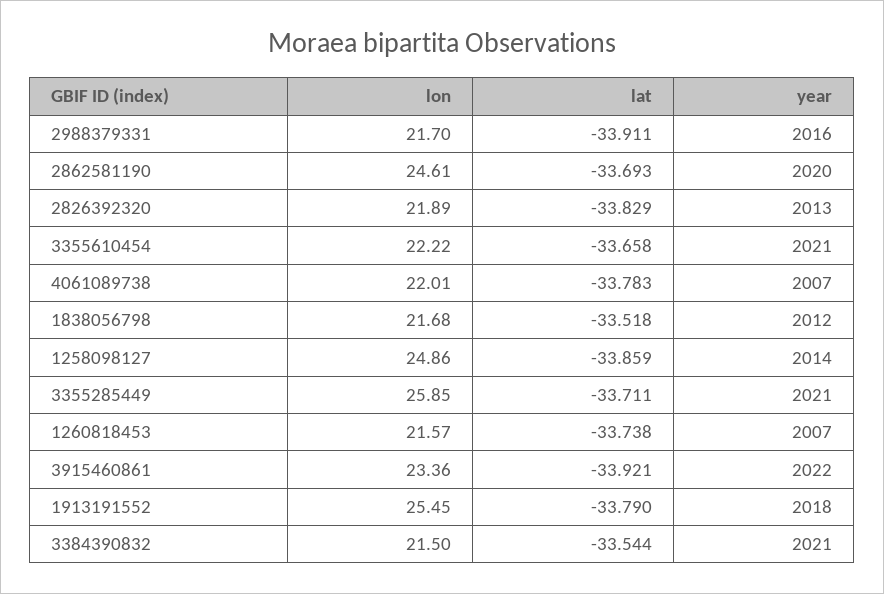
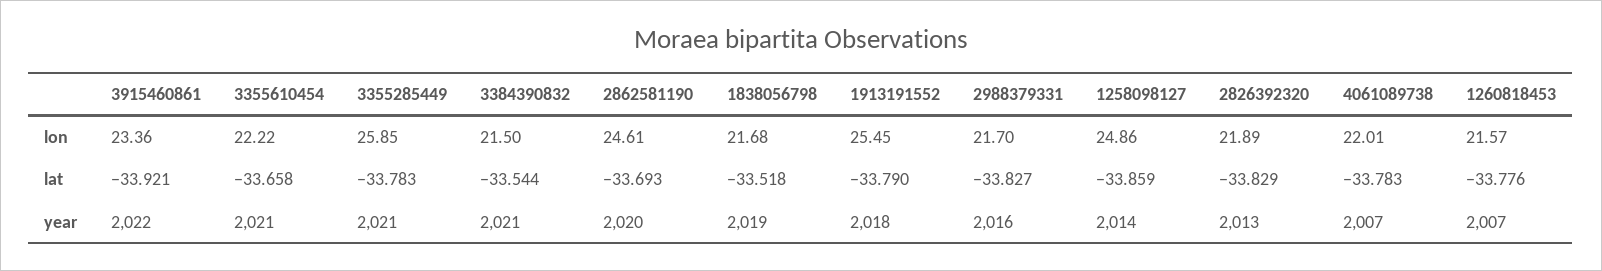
  {
    "lon": {
      "2988379331": 21.7,
      "2862581190": 24.61,
      "2826392320": 21.89,
      "3355610454": 22.22,
      "4061089738": 22.01,
      "1838056798": 21.68,
      "1258098127": 24.86,
      "3355285449": 25.85,
      "1260818453": 21.57,
      "3915460861": 23.36,
      "1913191552": 25.45,
      "3384390832": 21.5
    },
    "lat": {
-     "2988379331": -33.911,
+     "2988379331": -33.827,
      "2862581190": -33.693,
      "2826392320": -33.829,
      "3355610454": -33.658,
      "4061089738": -33.783,
      "1838056798": -33.518,
      "1258098127": -33.859,
-     "3355285449": -33.711,
+     "3355285449": -33.783,
-     "1260818453": -33.738,
+     "1260818453": -33.776,
      "3915460861": -33.921,
      "1913191552": -33.79,
      "3384390832": -33.544
    },
    "year": {
      "2988379331": 2016,
      "2862581190": 2020,
      "2826392320": 2013,
      "3355610454": 2021,
      "4061089738": 2007,
-     "1838056798": 2012,
+     "1838056798": 2019,
      "1258098127": 2014,
      "3355285449": 2021,
      "1260818453": 2007,
      "3915460861": 2022,
      "1913191552": 2018,
      "3384390832": 2021
    }
  }

